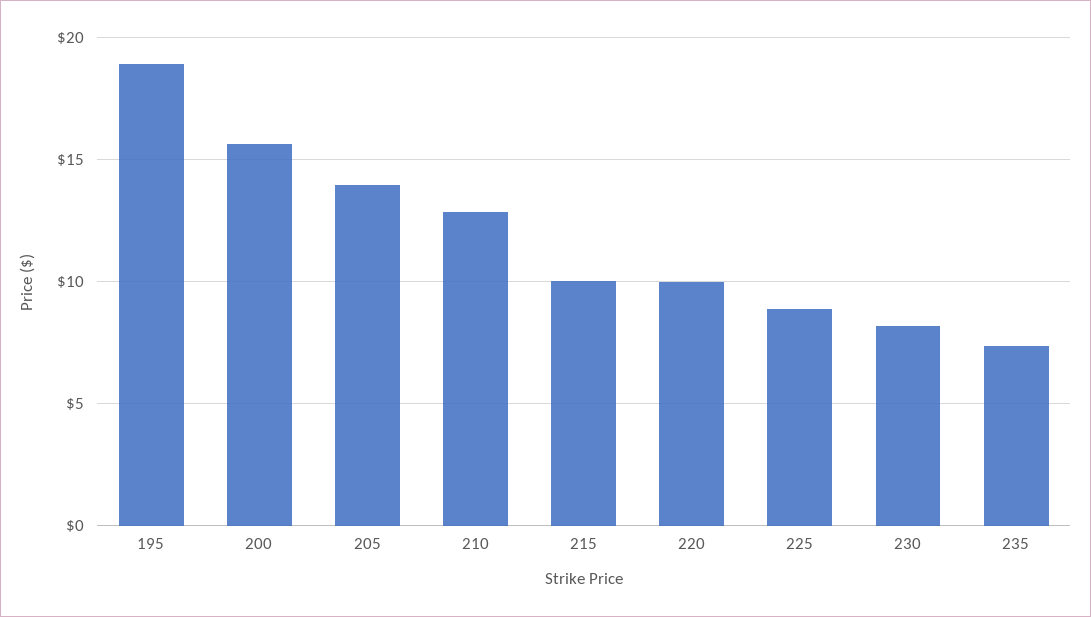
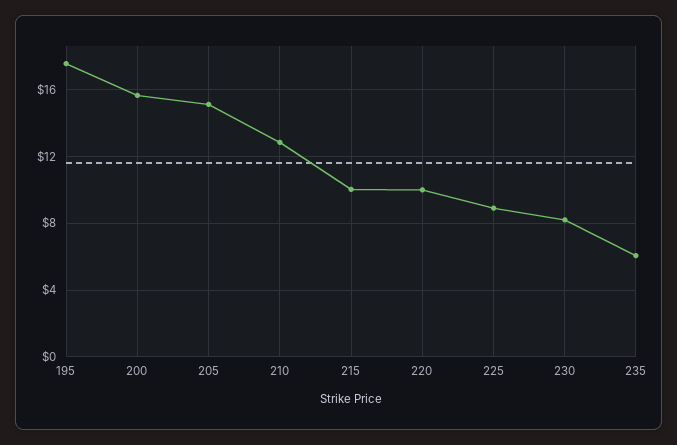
  {
-   "195": 19,
+   "195": 17.5,
    "200": 15.5,
-   "205": 14,
+   "205": 15,
    "210": 13,
    "215": 10,
    "220": 10,
    "225": 9,
    "230": 8,
-   "235": 7.5
+   "235": 6
  }

